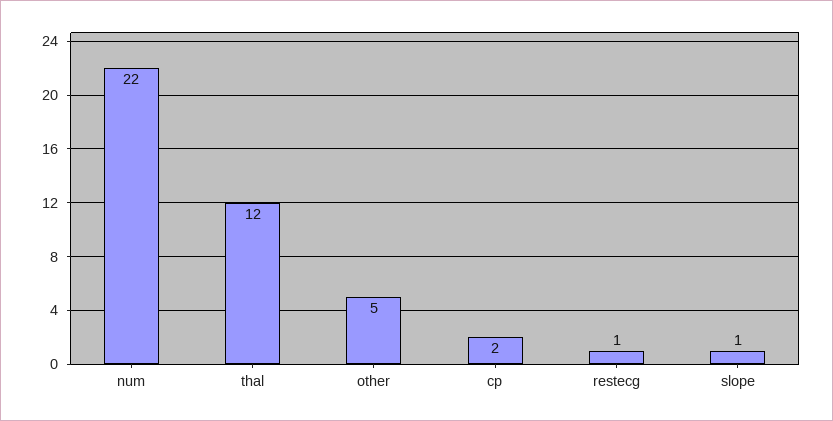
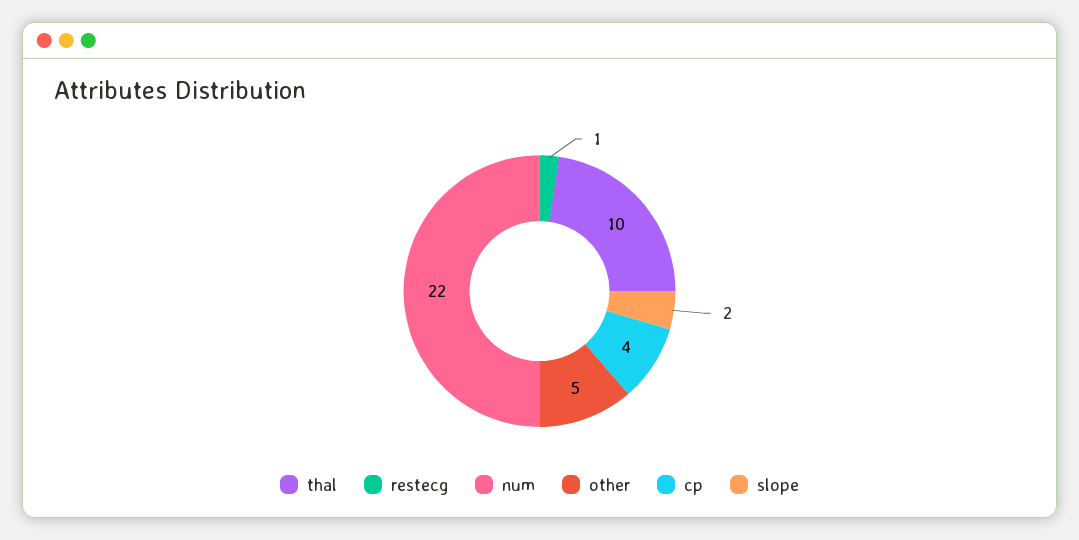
  {
    "num": 22,
-   "thal": 12,
+   "thal": 10,
    "other": 5,
-   "cp": 2,
+   "cp": 4,
    "restecg": 1,
-   "slope": 1
+   "slope": 2
  }

